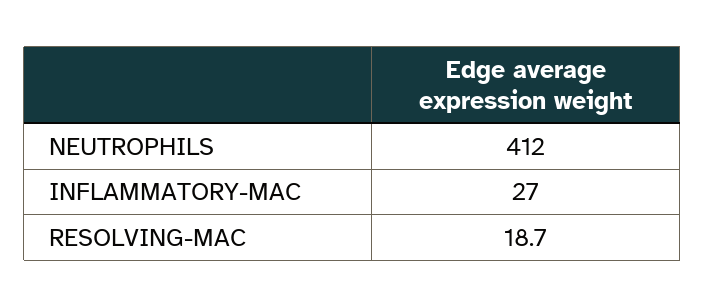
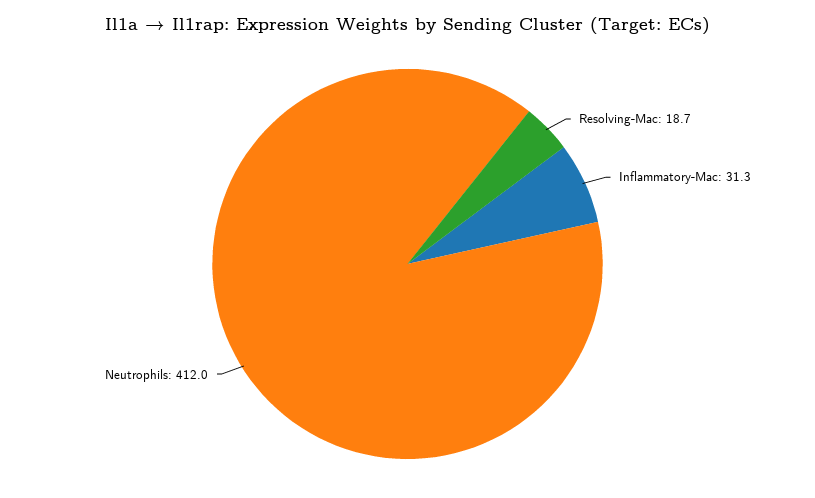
  {
    "NEUTROPHILS": 412,
-   "INFLAMMATORY-MAC": 27,
+   "INFLAMMATORY-MAC": 31.3,
    "RESOLVING-MAC": 18.7
  }

